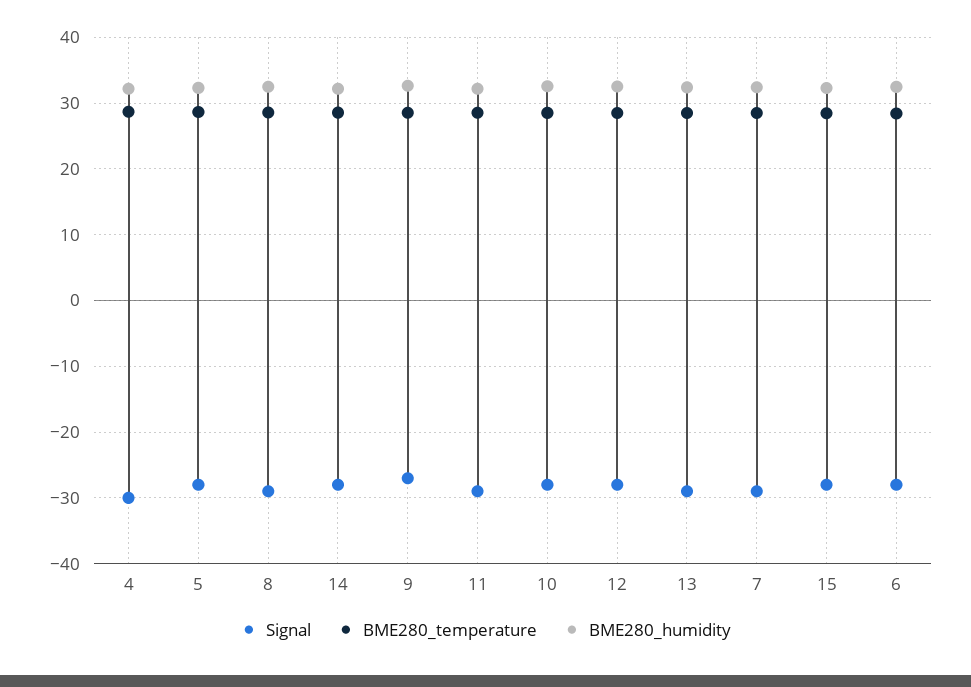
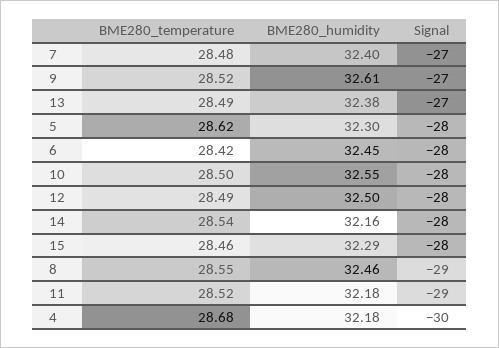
  {
    "Signal": {
      "4": -30,
      "5": -28,
      "8": -29,
      "14": -28,
      "9": -27,
      "11": -29,
      "10": -28,
      "12": -28,
-     "13": -29,
+     "13": -27,
-     "7": -29,
+     "7": -27,
      "15": -28,
      "6": -28
    },
    "BME280_temperature": {
      "4": 28.68,
      "5": 28.62,
      "8": 28.55,
      "14": 28.54,
      "9": 28.52,
      "11": 28.52,
      "10": 28.5,
      "12": 28.49,
      "13": 28.49,
      "7": 28.48,
      "15": 28.46,
      "6": 28.42
    },
    "BME280_humidity": {
      "4": 32.18,
      "5": 32.3,
      "8": 32.46,
      "14": 32.16,
      "9": 32.61,
      "11": 32.18,
      "10": 32.55,
      "12": 32.5,
      "13": 32.38,
      "7": 32.4,
      "15": 32.29,
      "6": 32.45
    }
  }

